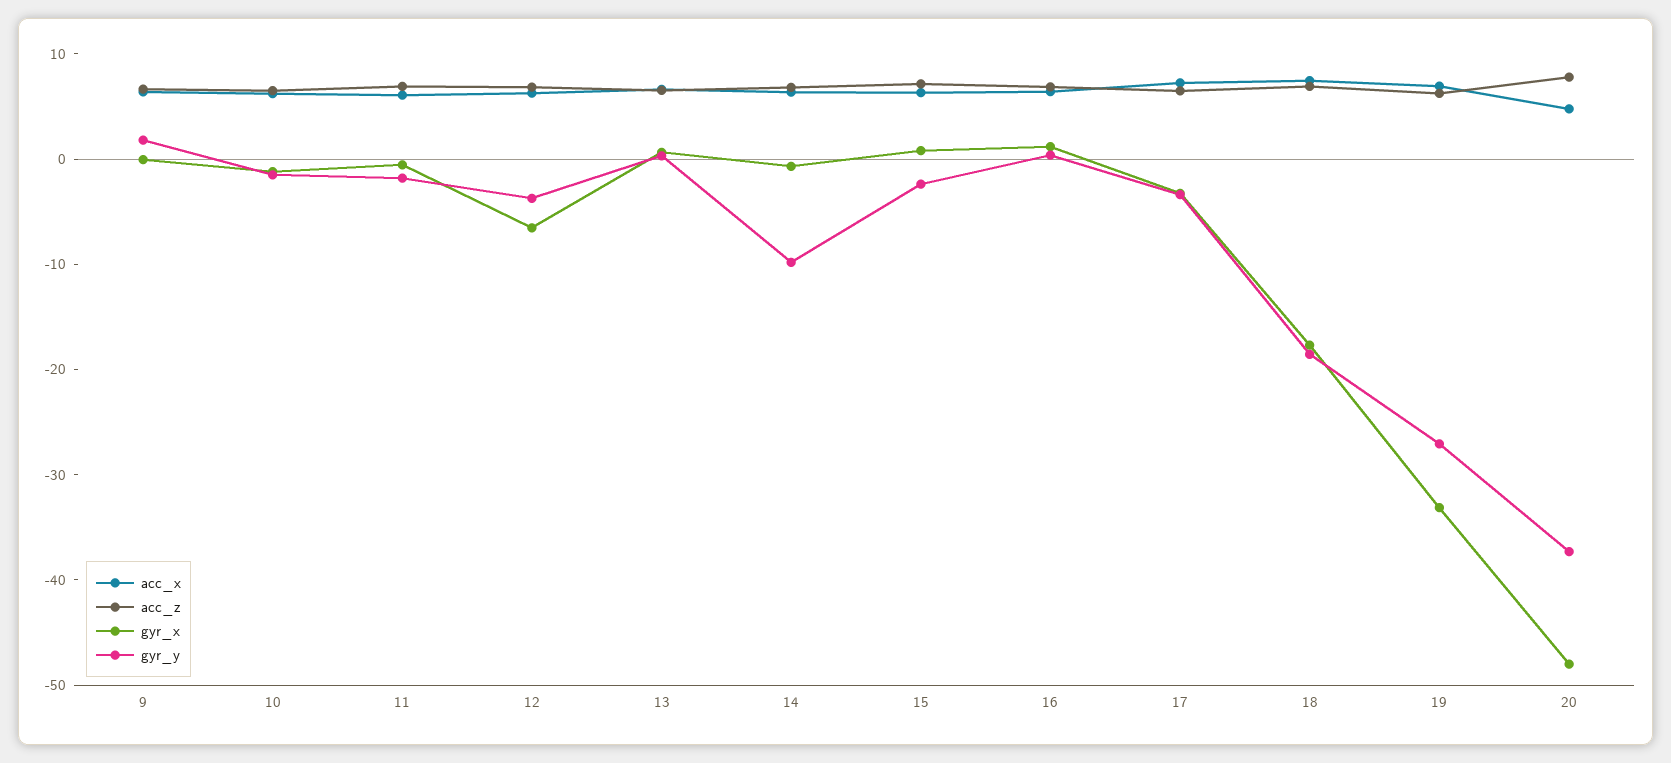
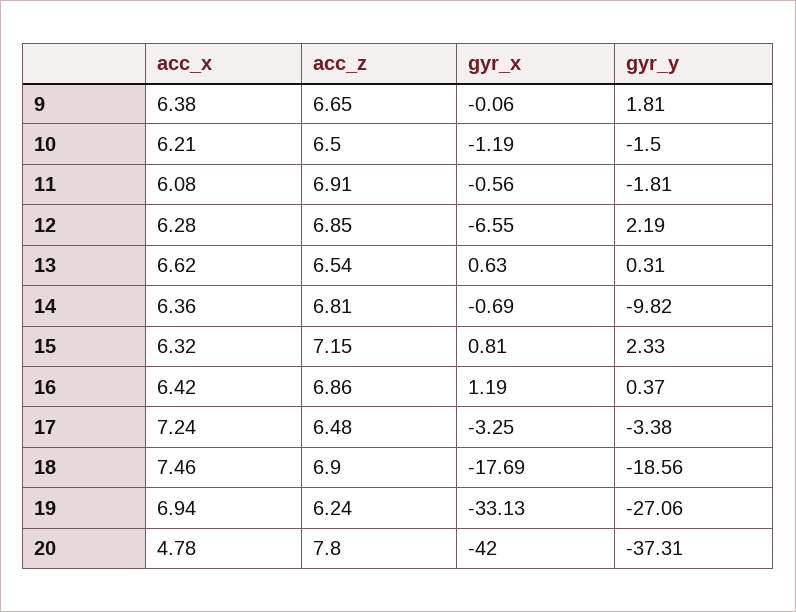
  {
    "acc_x": {
      "9": 6.38,
      "10": 6.21,
      "11": 6.08,
      "12": 6.28,
      "13": 6.62,
      "14": 6.36,
      "15": 6.32,
      "16": 6.42,
      "17": 7.24,
      "18": 7.46,
      "19": 6.94,
      "20": 4.78
    },
    "acc_z": {
      "9": 6.65,
      "10": 6.5,
      "11": 6.91,
      "12": 6.85,
      "13": 6.54,
      "14": 6.81,
      "15": 7.15,
      "16": 6.86,
      "17": 6.48,
      "18": 6.9,
      "19": 6.24,
      "20": 7.8
    },
    "gyr_x": {
      "9": -0.06,
      "10": -1.19,
      "11": -0.56,
      "12": -6.55,
      "13": 0.63,
      "14": -0.69,
      "15": 0.81,
      "16": 1.19,
      "17": -3.25,
      "18": -17.69,
      "19": -33.13,
-     "20": -48
+     "20": -42
    },
    "gyr_y": {
      "9": 1.81,
      "10": -1.5,
      "11": -1.81,
-     "12": -4,
+     "12": 2.19,
      "13": 0.31,
      "14": -9.82,
-     "15": -2,
+     "15": 2.33,
      "16": 0.37,
      "17": -3.38,
      "18": -18.56,
      "19": -27.06,
      "20": -37.31
    }
  }

